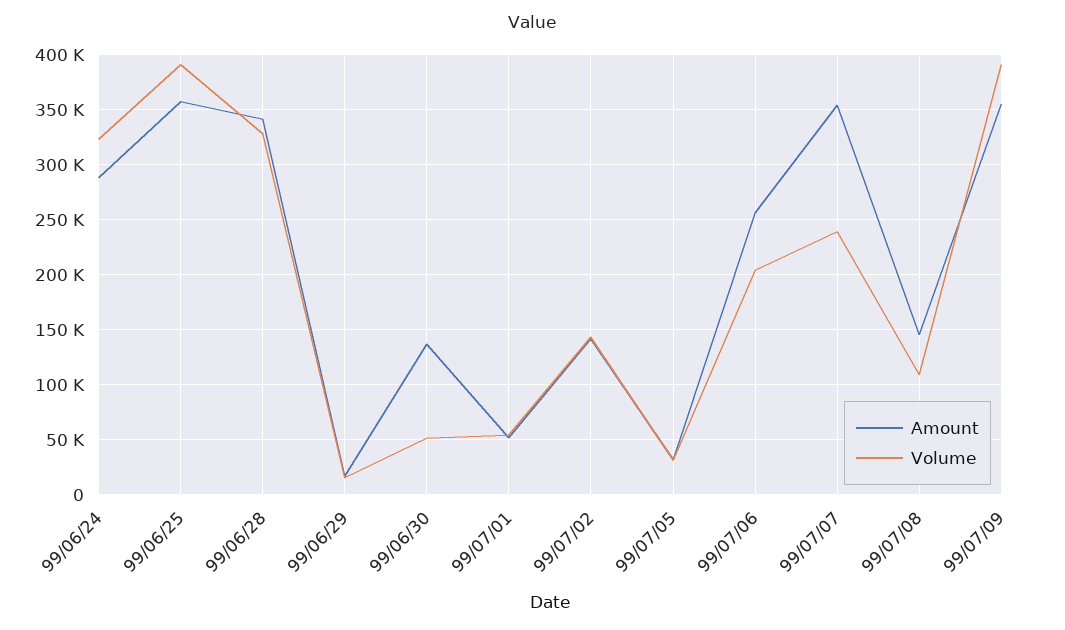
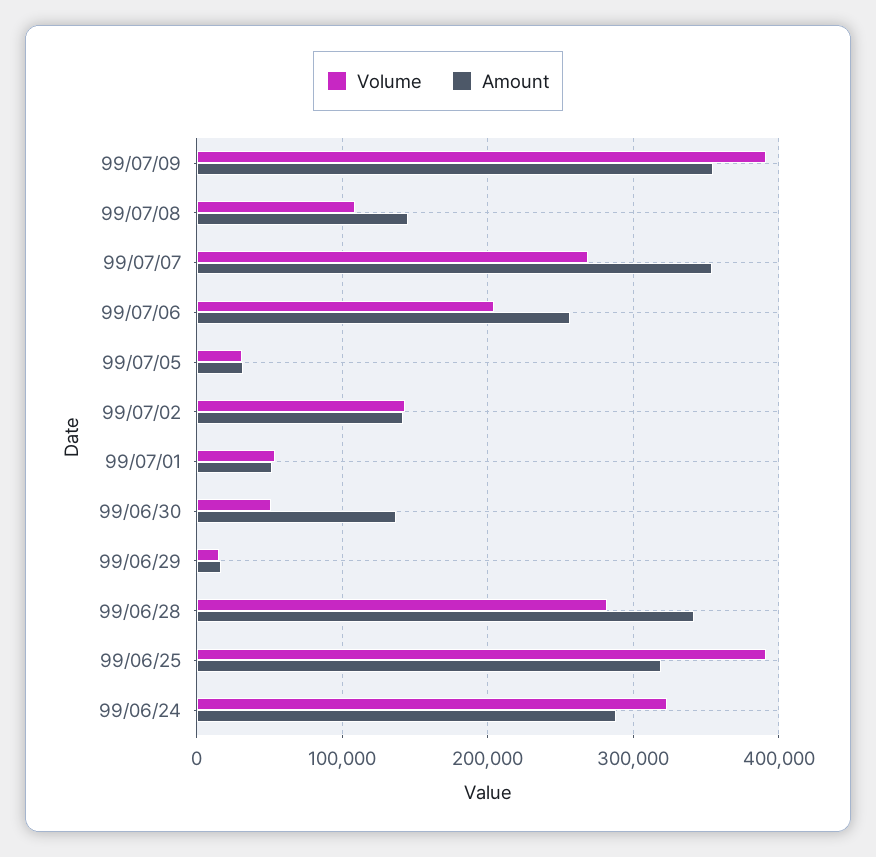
  {
    "Amount": {
      "99/06/24": 290000,
-     "99/06/25": 360000,
+     "99/06/25": 320000,
      "99/06/28": 340000,
      "99/06/29": 20000,
      "99/06/30": 140000,
      "99/07/01": 50000,
      "99/07/02": 140000,
      "99/07/05": 30000,
      "99/07/06": 260000,
      "99/07/07": 350000,
      "99/07/08": 150000,
      "99/07/09": 360000
    },
    "Volume": {
      "99/06/24": 320000,
      "99/06/25": 390000,
-     "99/06/28": 330000,
+     "99/06/28": 280000,
      "99/06/29": 20000,
      "99/06/30": 50000,
      "99/07/01": 50000,
      "99/07/02": 140000,
      "99/07/05": 30000,
      "99/07/06": 200000,
-     "99/07/07": 240000,
+     "99/07/07": 270000,
      "99/07/08": 110000,
      "99/07/09": 390000
    }
  }

